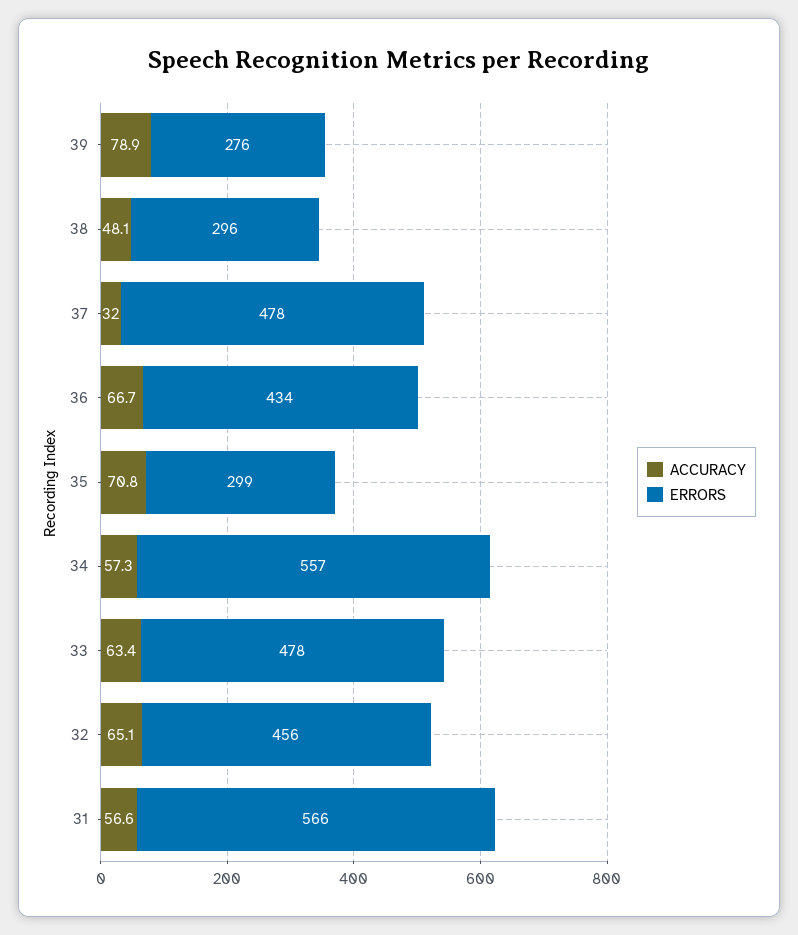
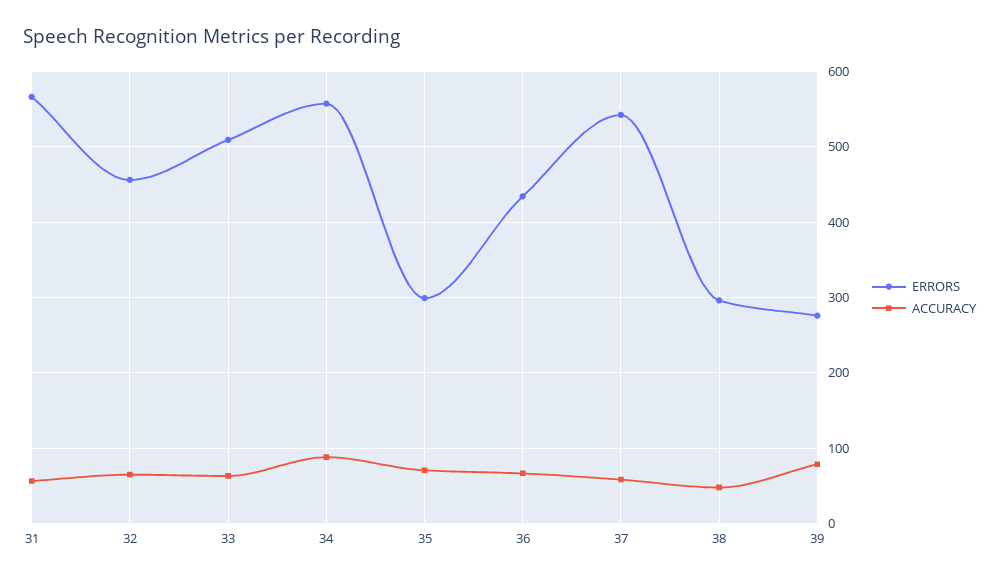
  {
    "ACCURACY": {
      "39": 78.9,
      "38": 48.1,
-     "37": 32,
+     "37": 60,
      "36": 66.7,
      "35": 70.8,
-     "34": 57.3,
+     "34": 90,
      "33": 63.4,
      "32": 65.1,
      "31": 56.6
    },
    "ERRORS": {
      "39": 276,
      "38": 296,
-     "37": 478,
+     "37": 540,
      "36": 434,
      "35": 299,
      "34": 557,
-     "33": 478,
+     "33": 510,
      "32": 456,
      "31": 566
    }
  }

